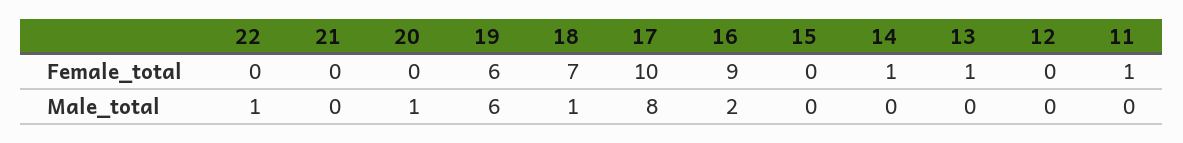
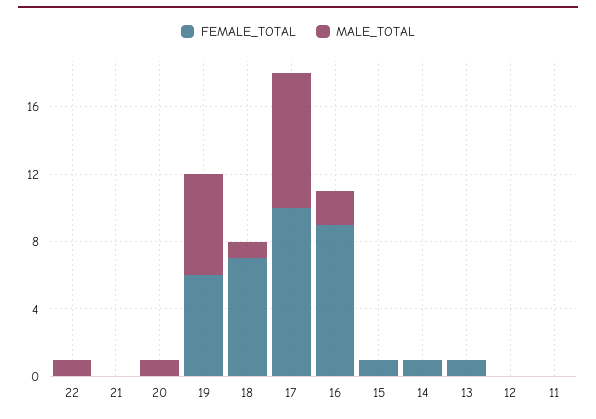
  {
    "Female_total": {
      "22": 0,
      "21": 0,
      "20": 0,
      "19": 6,
      "18": 7,
      "17": 10,
      "16": 9,
-     "15": 0,
+     "15": 1,
      "14": 1,
      "13": 1,
      "12": 0,
-     "11": 1
+     "11": 0
    },
    "Male_total": {
      "22": 1,
      "21": 0,
      "20": 1,
      "19": 6,
      "18": 1,
      "17": 8,
      "16": 2,
      "15": 0,
      "14": 0,
      "13": 0,
      "12": 0,
      "11": 0
    }
  }

